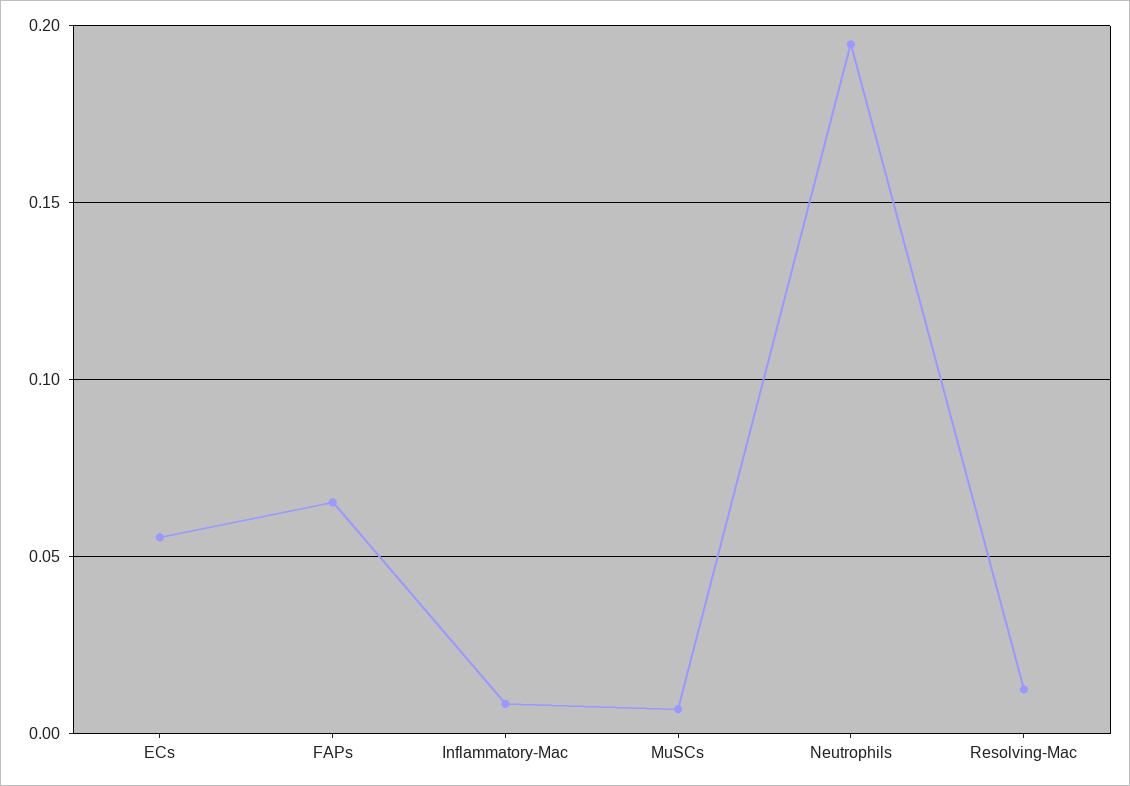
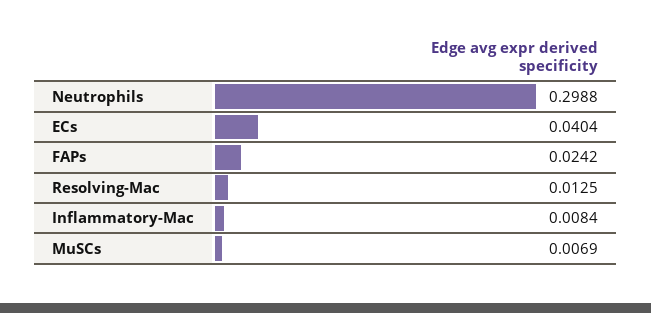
  {
-   "ECs": 0.055,
+   "ECs": 0.0404,
-   "FAPs": 0.065,
+   "FAPs": 0.0242,
    "Inflammatory-Mac": 0.0084,
    "MuSCs": 0.0069,
-   "Neutrophils": 0.195,
+   "Neutrophils": 0.2988,
    "Resolving-Mac": 0.0125
  }

